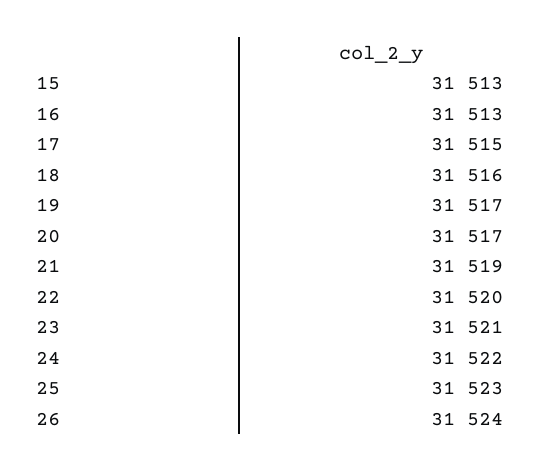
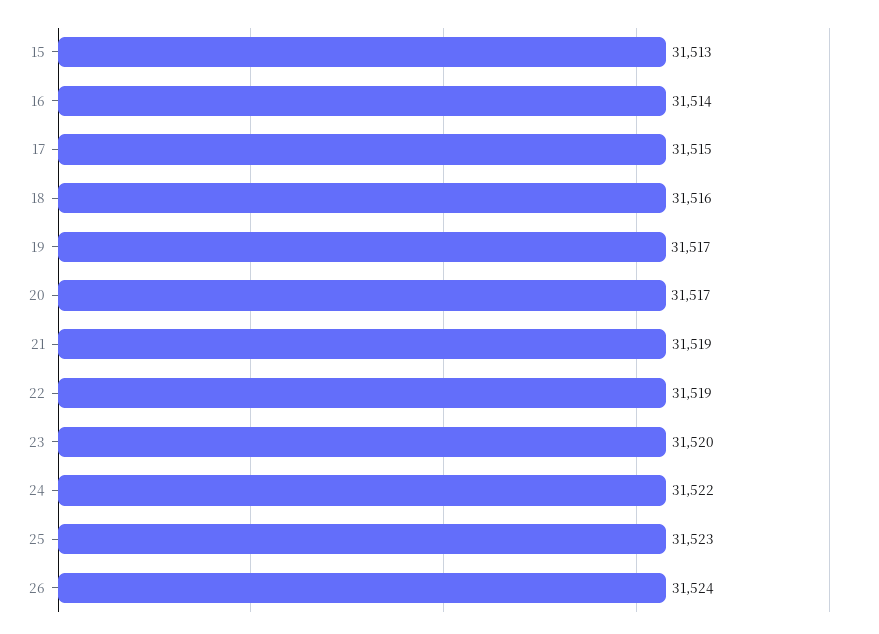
  {
    "15": 31513,
-   "16": 31513,
+   "16": 31514,
    "17": 31515,
    "18": 31516,
    "19": 31517,
    "20": 31517,
    "21": 31519,
-   "22": 31520,
+   "22": 31519,
-   "23": 31521,
+   "23": 31520,
    "24": 31522,
    "25": 31523,
    "26": 31524
  }

